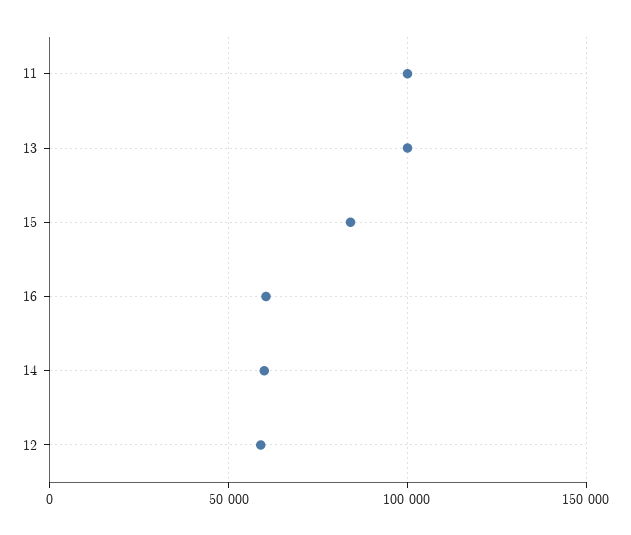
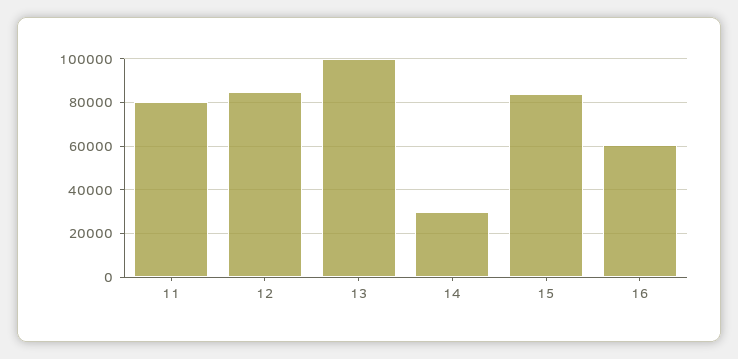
  {
-   "11": 100000,
+   "11": 80000,
    "13": 100000,
    "15": 85000,
    "16": 60000,
-   "14": 60000,
+   "14": 30000,
-   "12": 60000
+   "12": 85000
  }

